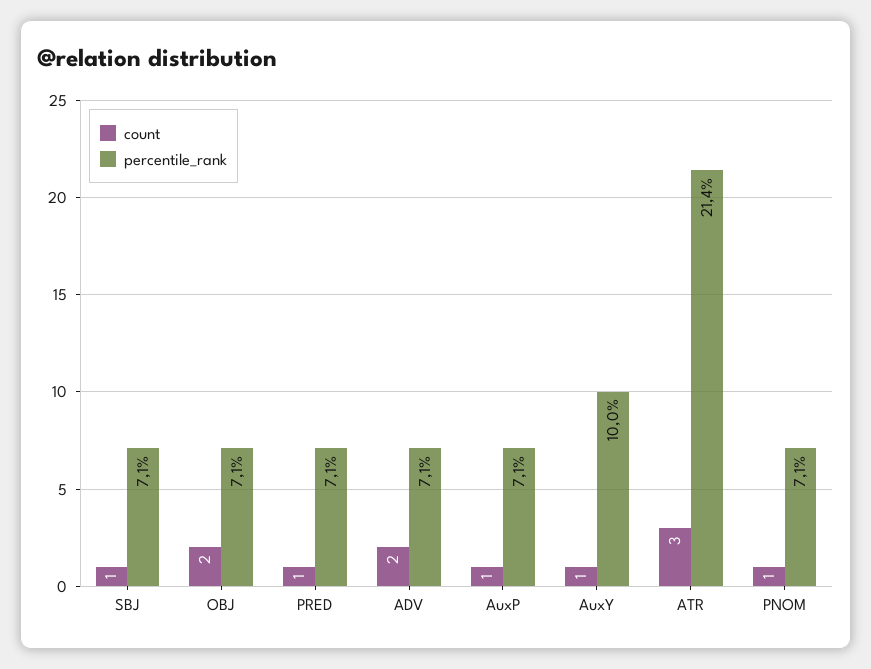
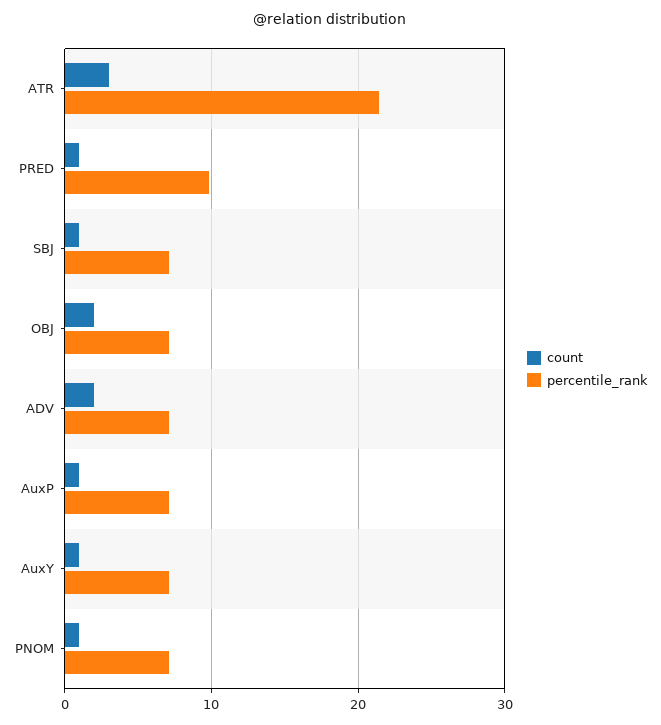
  {
    "count": {
      "SBJ": 1,
      "OBJ": 2,
      "PRED": 1,
      "ADV": 2,
      "AuxP": 1,
      "AuxY": 1,
      "ATR": 3,
      "PNOM": 1
    },
    "percentile_rank": {
      "SBJ": 7.1,
      "OBJ": 7.1,
-     "PRED": 7.1,
+     "PRED": 10,
      "ADV": 7.1,
      "AuxP": 7.1,
-     "AuxY": 10,
+     "AuxY": 7,
      "ATR": 21.4,
      "PNOM": 7.1
    }
  }

